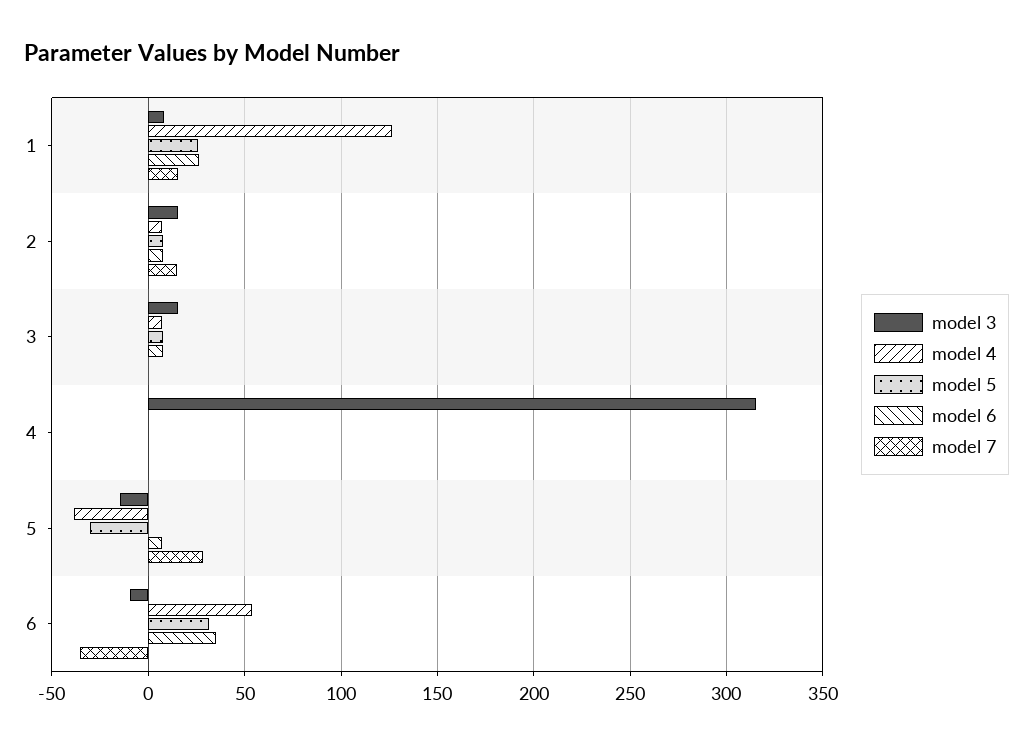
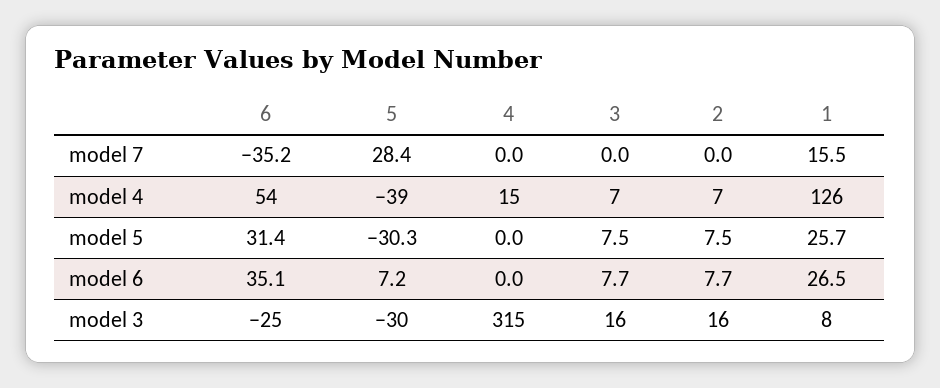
  {
    "model 3": {
      "1": 8,
      "2": 16,
      "3": 16,
      "4": 315,
-     "5": -15,
+     "5": -30,
-     "6": -10
+     "6": -25
    },
    "model 4": {
      "1": 126,
      "2": 7,
      "3": 7,
-     "4": 0,
+     "4": 15,
      "5": -39,
      "6": 54
    },
    "model 5": {
      "1": 25.7,
      "2": 7.5,
      "3": 7.5,
      "4": 0,
      "5": -30.3,
      "6": 31.4
    },
    "model 6": {
      "1": 26.5,
      "2": 7.7,
      "3": 7.7,
      "4": 0,
      "5": 7.2,
      "6": 35.1
    },
    "model 7": {
      "1": 15.5,
-     "2": 15,
+     "2": 0,
      "3": 0,
      "4": 0,
      "5": 28.4,
      "6": -35.2
    }
  }

